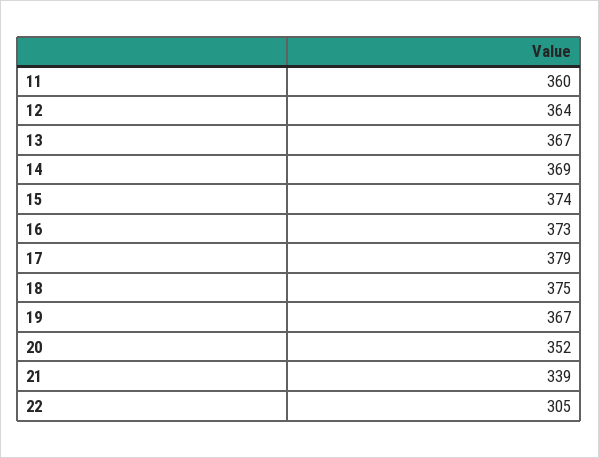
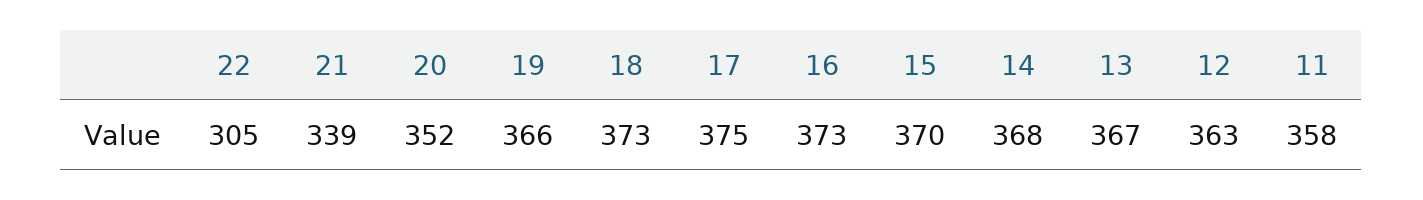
  {
-   "11": 360,
+   "11": 358,
-   "12": 364,
+   "12": 363,
    "13": 367,
-   "14": 369,
+   "14": 368,
-   "15": 374,
+   "15": 370,
    "16": 373,
-   "17": 379,
+   "17": 375,
-   "18": 375,
+   "18": 373,
-   "19": 367,
+   "19": 366,
    "20": 352,
    "21": 339,
    "22": 305
  }

